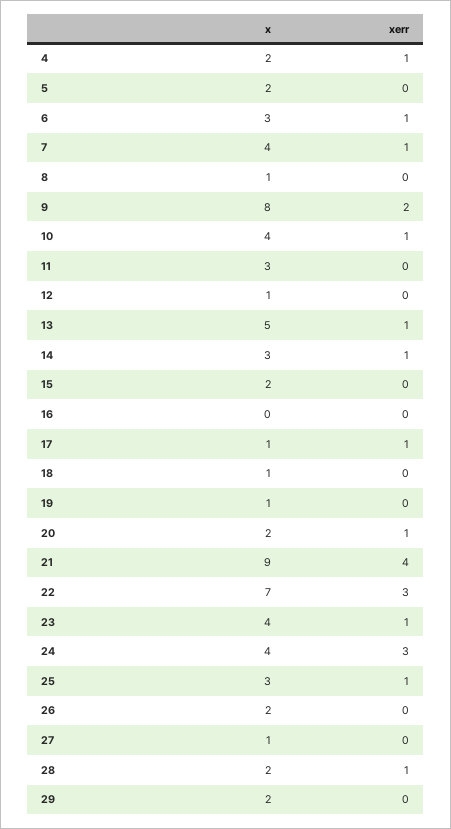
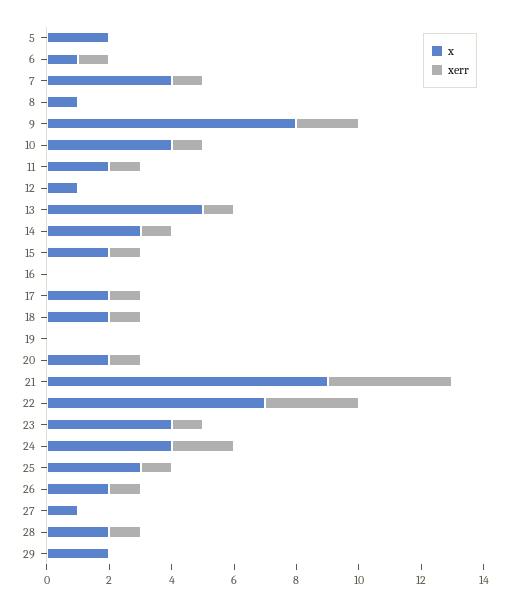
  {
    "x": {
-     "4": 2,
      "5": 2,
-     "6": 3,
+     "6": 1,
      "7": 4,
      "8": 1,
      "9": 8,
      "10": 4,
-     "11": 3,
+     "11": 2,
      "12": 1,
      "13": 5,
      "14": 3,
      "15": 2,
      "16": 0,
-     "17": 1,
+     "17": 2,
-     "18": 1,
+     "18": 2,
-     "19": 1,
+     "19": 0,
      "20": 2,
      "21": 9,
      "22": 7,
      "23": 4,
      "24": 4,
      "25": 3,
      "26": 2,
      "27": 1,
      "28": 2,
      "29": 2
    },
    "xerr": {
-     "4": 1,
      "5": 0,
      "6": 1,
      "7": 1,
      "8": 0,
      "9": 2,
      "10": 1,
-     "11": 0,
+     "11": 1,
      "12": 0,
      "13": 1,
      "14": 1,
-     "15": 0,
+     "15": 1,
      "16": 0,
      "17": 1,
-     "18": 0,
+     "18": 1,
      "19": 0,
      "20": 1,
      "21": 4,
      "22": 3,
      "23": 1,
-     "24": 3,
+     "24": 2,
      "25": 1,
-     "26": 0,
+     "26": 1,
      "27": 0,
      "28": 1,
      "29": 0
    }
  }

